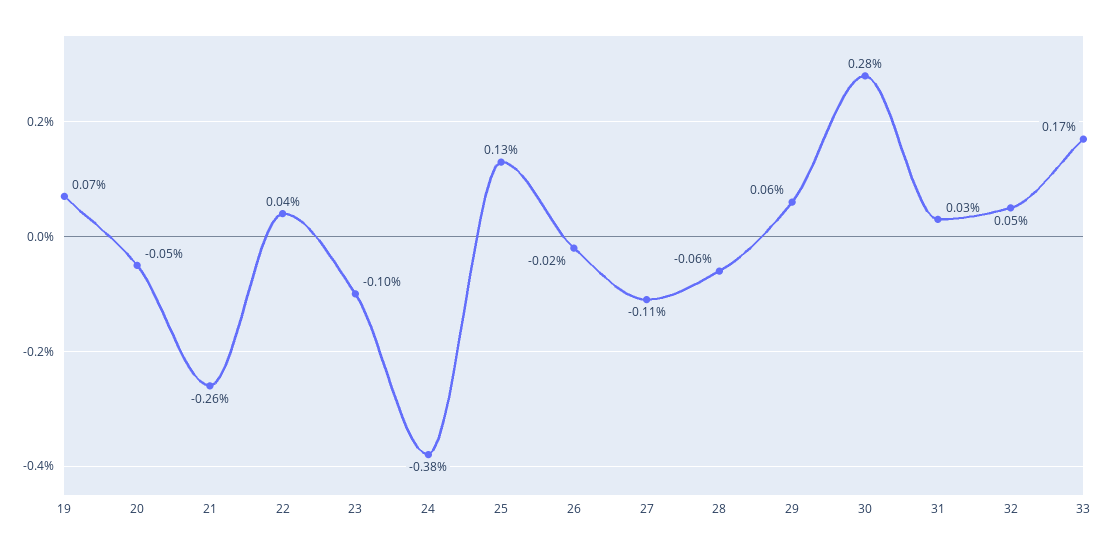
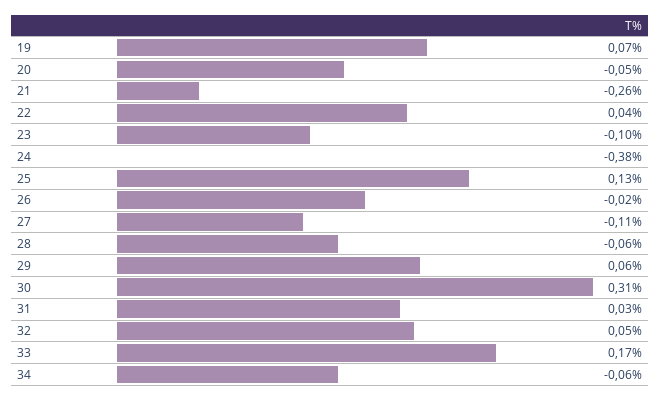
  {
    "19": 0.07,
    "20": -0.05,
    "21": -0.26,
    "22": 0.04,
    "23": -0.1,
    "24": -0.38,
    "25": 0.13,
    "26": -0.02,
    "27": -0.11,
    "28": -0.06,
    "29": 0.06,
-   "30": 0.28,
+   "30": 0.31,
    "31": 0.03,
    "32": 0.05,
-   "33": 0.17
+   "33": 0.17,
+   "34": -0.06
  }

